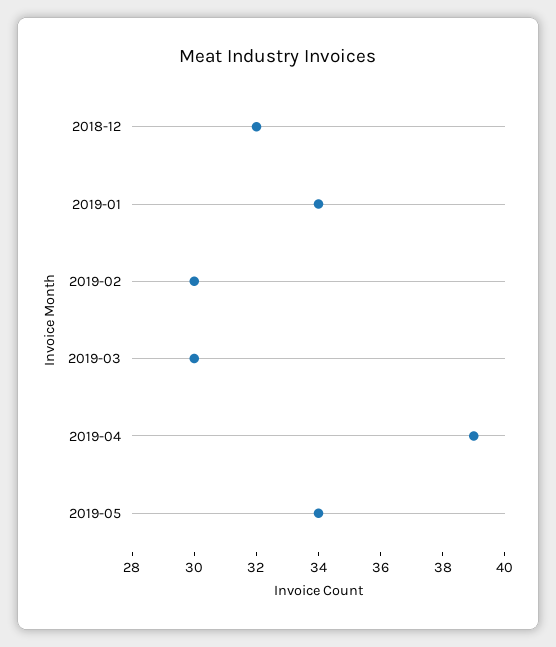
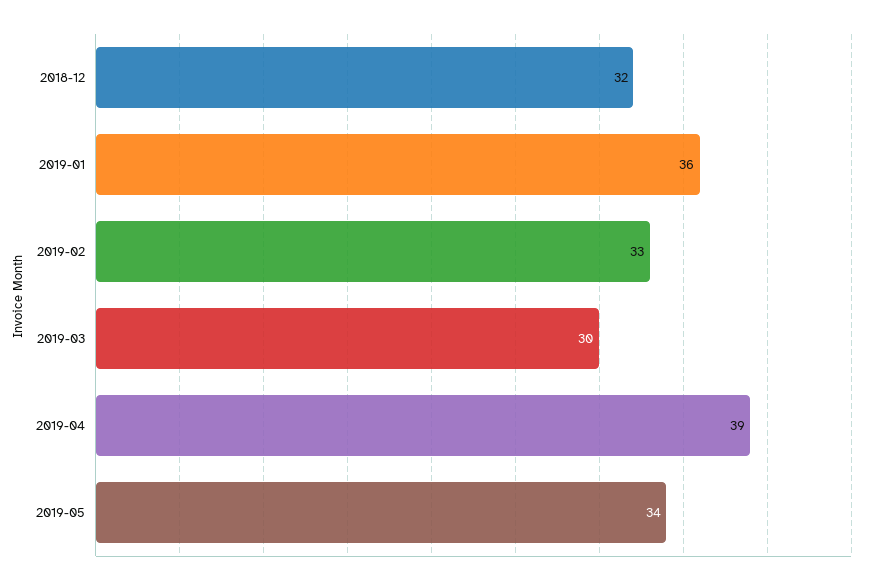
  {
    "2018-12": 32,
-   "2019-01": 34,
+   "2019-01": 36,
-   "2019-02": 30,
+   "2019-02": 33,
    "2019-03": 30,
    "2019-04": 39,
    "2019-05": 34
  }

